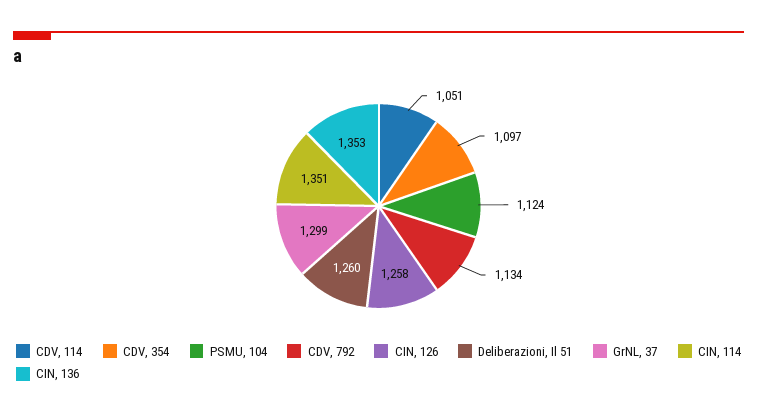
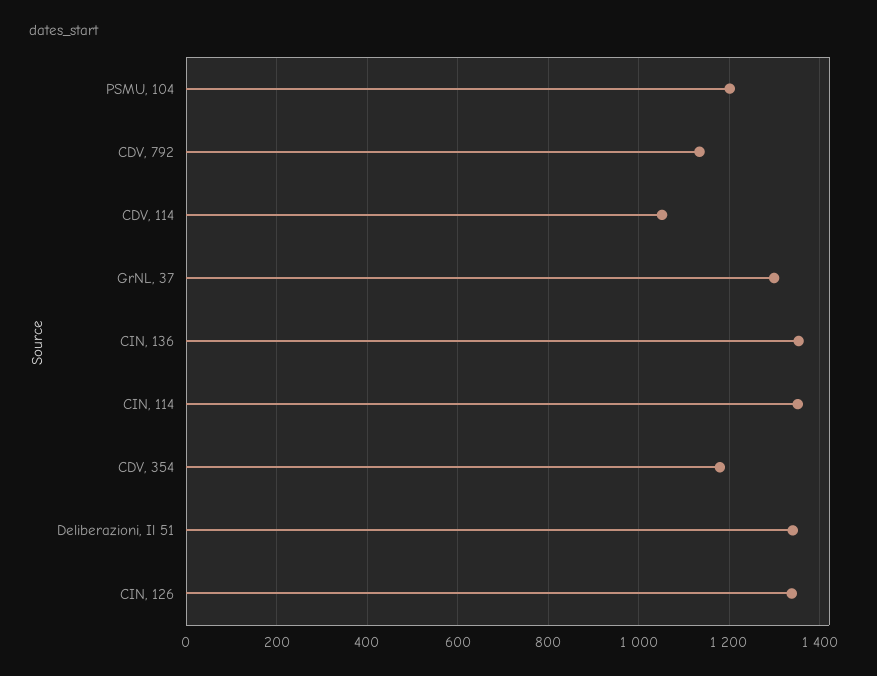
  {
    "CDV, 114": 1051,
-   "CDV, 354": 1097,
+   "CDV, 354": 1180,
-   "PSMU, 104": 1124,
+   "PSMU, 104": 1200,
    "CDV, 792": 1134,
-   "CIN, 126": 1258,
+   "CIN, 126": 1340,
-   "Deliberazioni, Il 51": 1260,
+   "Deliberazioni, Il 51": 1340,
    "GrNL, 37": 1299,
    "CIN, 114": 1351,
    "CIN, 136": 1353
  }

